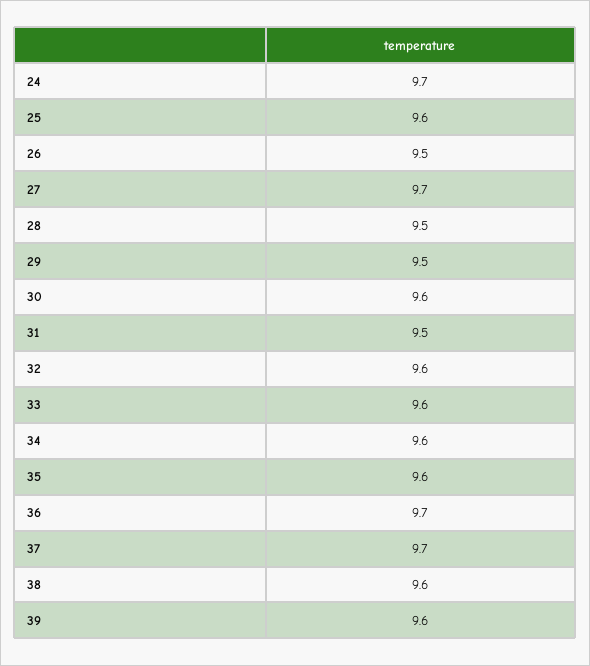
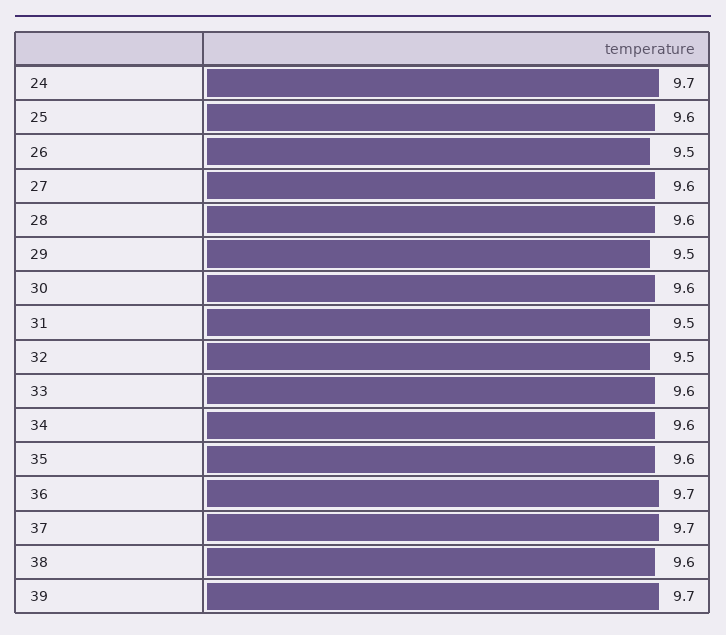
  {
    "24": 9.7,
    "25": 9.6,
    "26": 9.5,
-   "27": 9.7,
+   "27": 9.6,
-   "28": 9.5,
+   "28": 9.6,
    "29": 9.5,
    "30": 9.6,
    "31": 9.5,
-   "32": 9.6,
+   "32": 9.5,
    "33": 9.6,
    "34": 9.6,
    "35": 9.6,
    "36": 9.7,
    "37": 9.7,
    "38": 9.6,
-   "39": 9.6
+   "39": 9.7
  }

